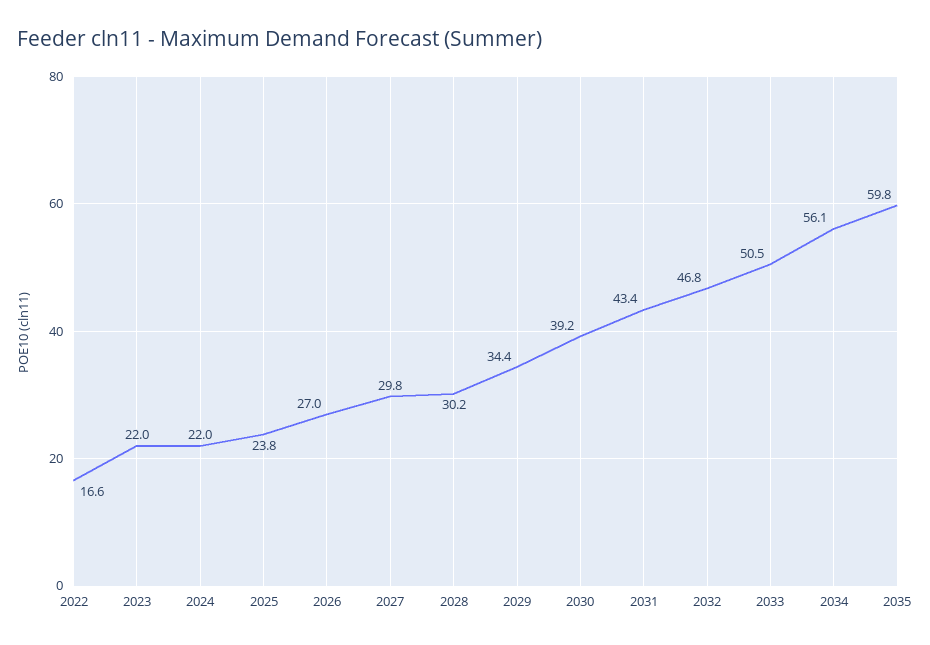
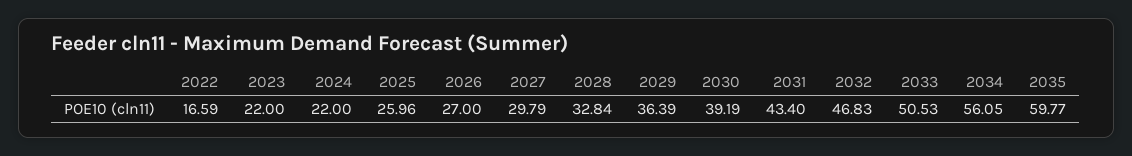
  {
    "2022": 16.59,
    "2023": 22,
    "2024": 22,
-   "2025": 23.8,
+   "2025": 25.96,
    "2026": 27,
    "2027": 29.79,
-   "2028": 30.2,
+   "2028": 32.84,
-   "2029": 34.4,
+   "2029": 36.39,
    "2030": 39.19,
    "2031": 43.4,
    "2032": 46.83,
    "2033": 50.53,
    "2034": 56.05,
    "2035": 59.77
  }

